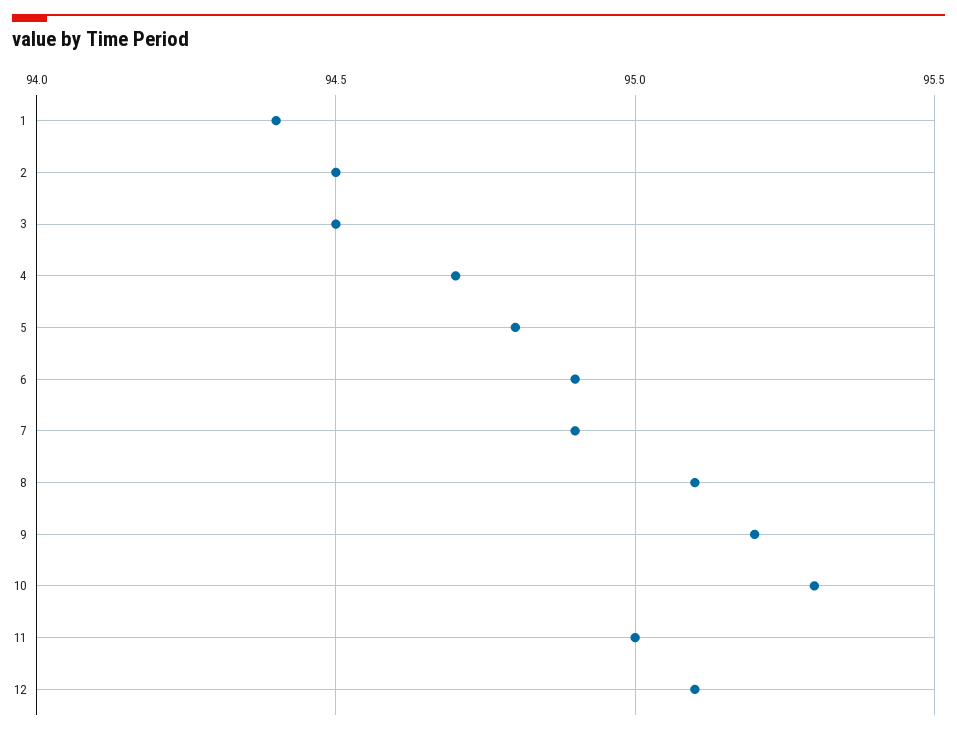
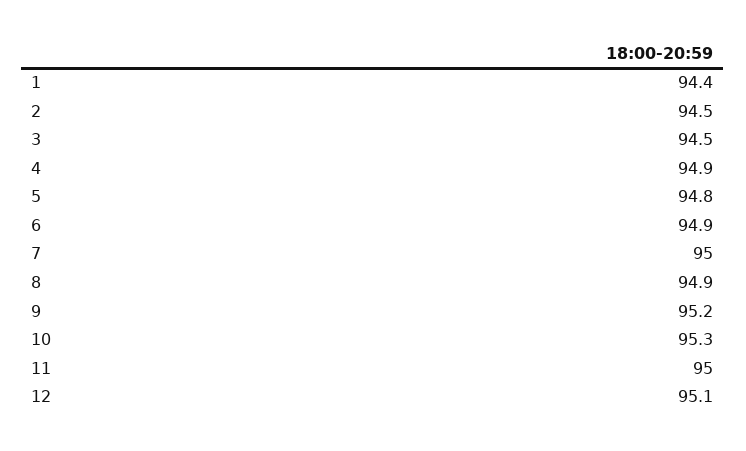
  {
    "1": 94.4,
    "2": 94.5,
    "3": 94.5,
-   "4": 94.7,
+   "4": 94.9,
    "5": 94.8,
    "6": 94.9,
-   "7": 94.9,
+   "7": 95,
-   "8": 95.1,
+   "8": 94.9,
    "9": 95.2,
    "10": 95.3,
    "11": 95,
    "12": 95.1
  }

